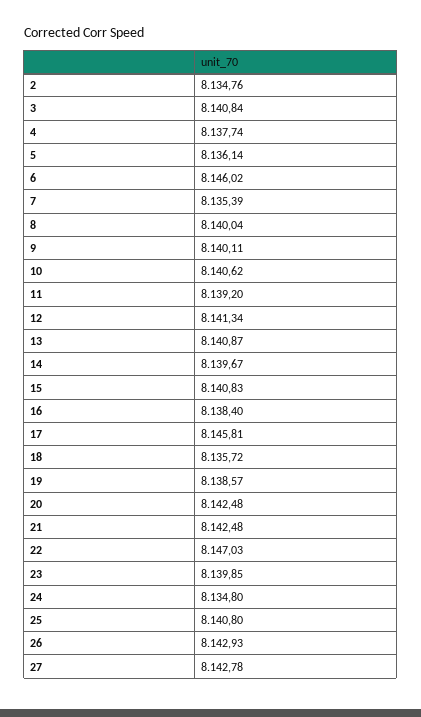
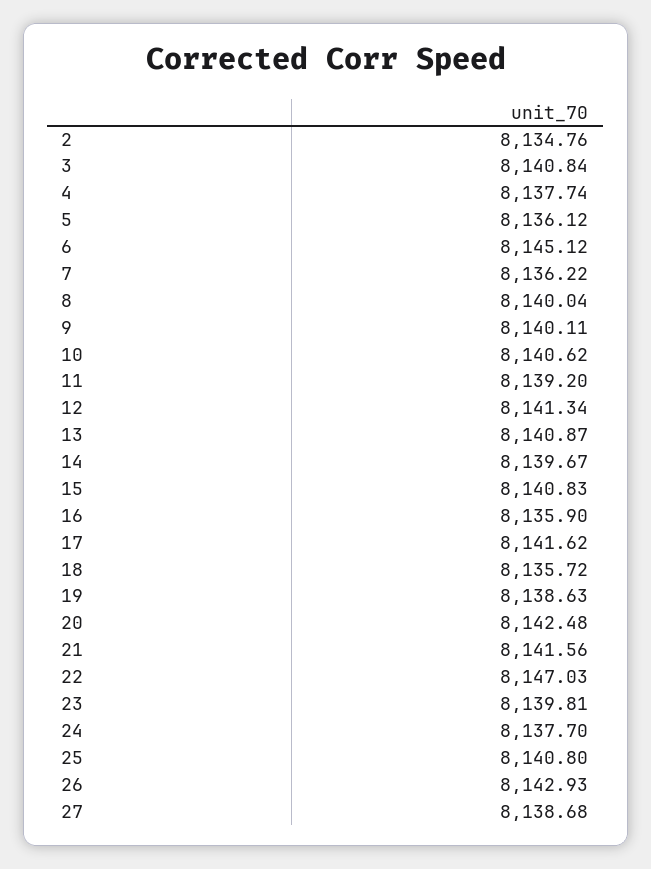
  {
    "2": 8134.76,
    "3": 8140.84,
    "4": 8137.74,
-   "5": 8136.14,
+   "5": 8136.12,
-   "6": 8146.02,
+   "6": 8145.12,
-   "7": 8135.39,
+   "7": 8136.22,
    "8": 8140.04,
    "9": 8140.11,
    "10": 8140.62,
    "11": 8139.2,
    "12": 8141.34,
    "13": 8140.87,
    "14": 8139.67,
    "15": 8140.83,
-   "16": 8138.4,
+   "16": 8135.9,
-   "17": 8145.81,
+   "17": 8141.62,
    "18": 8135.72,
-   "19": 8138.57,
+   "19": 8138.63,
    "20": 8142.48,
-   "21": 8142.48,
+   "21": 8141.56,
    "22": 8147.03,
-   "23": 8139.85,
+   "23": 8139.81,
-   "24": 8134.8,
+   "24": 8137.7,
    "25": 8140.8,
    "26": 8142.93,
-   "27": 8142.78
+   "27": 8138.68
  }

